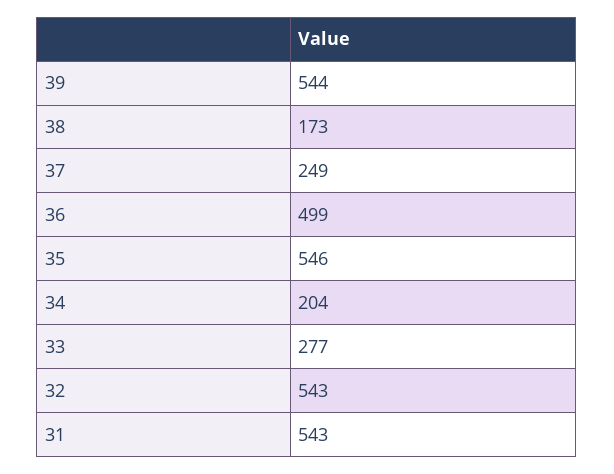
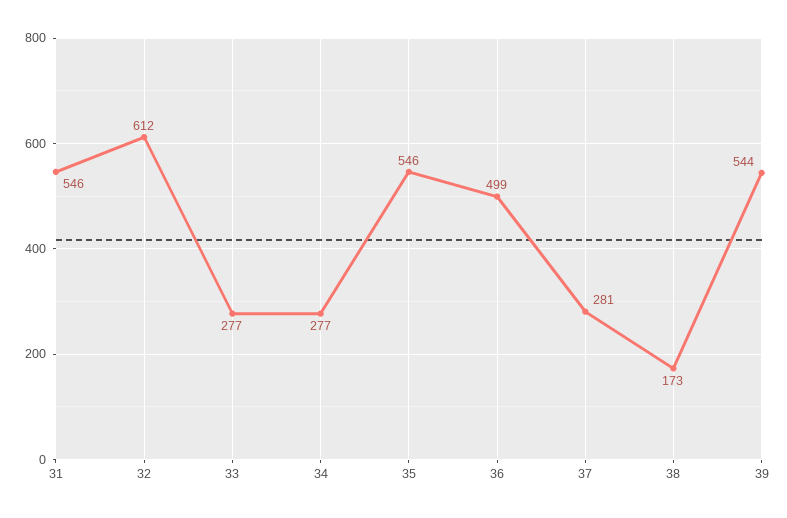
  {
    "39": 544,
    "38": 173,
-   "37": 249,
+   "37": 281,
    "36": 499,
    "35": 546,
-   "34": 204,
+   "34": 277,
    "33": 277,
-   "32": 543,
+   "32": 612,
-   "31": 543
+   "31": 546
  }

